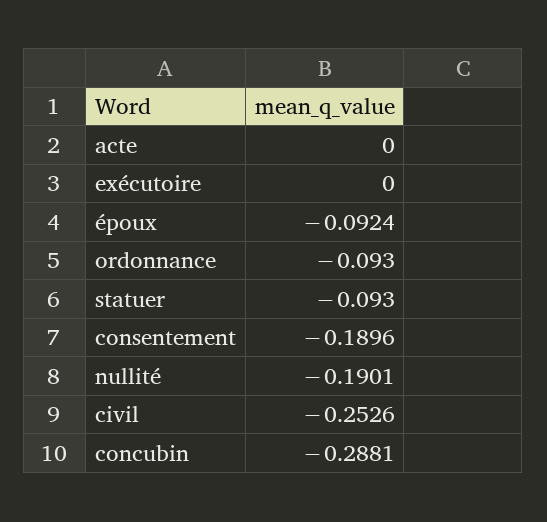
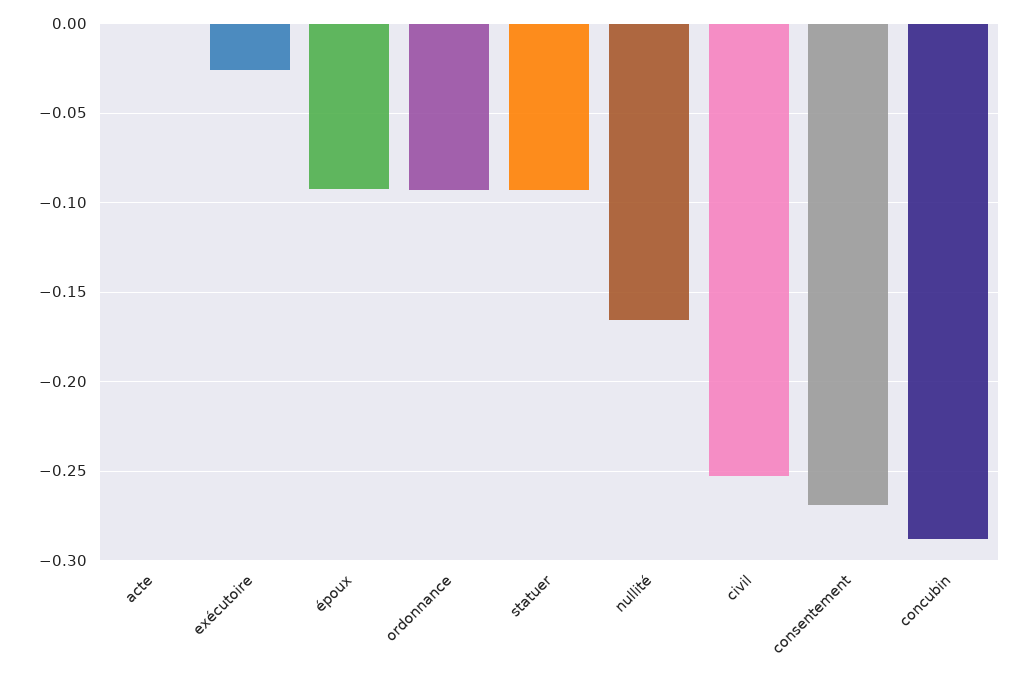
  {
    "acte": 0,
-   "exécutoire": 0,
+   "exécutoire": -0.025,
    "époux": -0.0924,
    "ordonnance": -0.093,
    "statuer": -0.093,
-   "consentement": -0.1896,
+   "consentement": -0.27,
-   "nullité": -0.1901,
+   "nullité": -0.165,
    "civil": -0.2526,
    "concubin": -0.2881
  }

